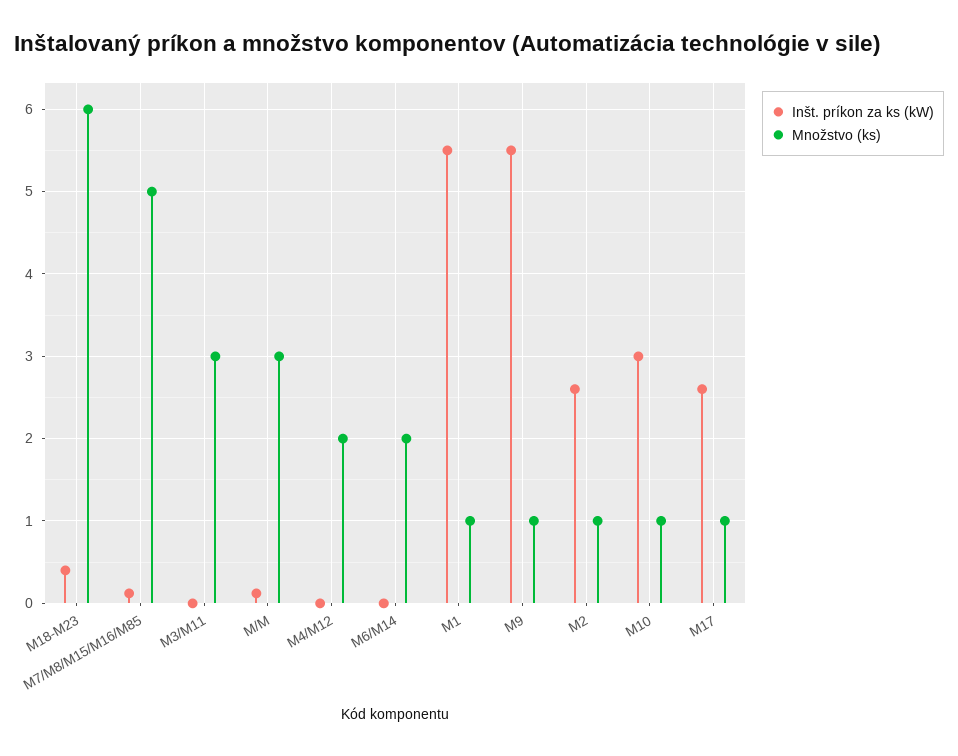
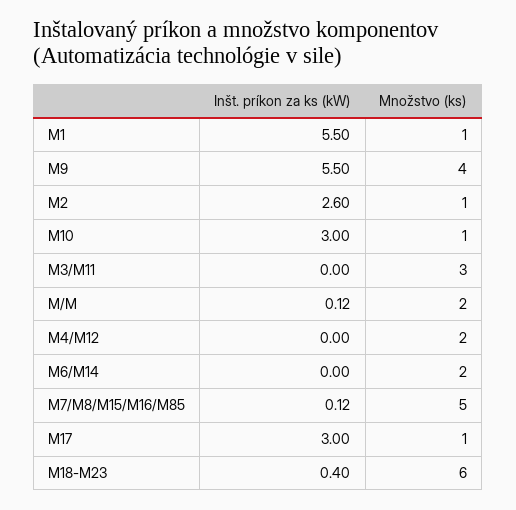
  {
    "Inšt. príkon za ks (kW)": {
      "M18-M23": 0.4,
      "M7/M8/M15/M16/M85": 0.12,
      "M3/M11": 0,
      "M/M": 0.12,
      "M4/M12": 0,
      "M6/M14": 0,
      "M1": 5.5,
      "M9": 5.5,
      "M2": 2.6,
      "M10": 3,
-     "M17": 2.6
+     "M17": 3
    },
    "Množstvo (ks)": {
      "M18-M23": 6,
      "M7/M8/M15/M16/M85": 5,
      "M3/M11": 3,
-     "M/M": 3,
+     "M/M": 2,
      "M4/M12": 2,
      "M6/M14": 2,
      "M1": 1,
-     "M9": 1,
+     "M9": 4,
      "M2": 1,
      "M10": 1,
      "M17": 1
    }
  }

